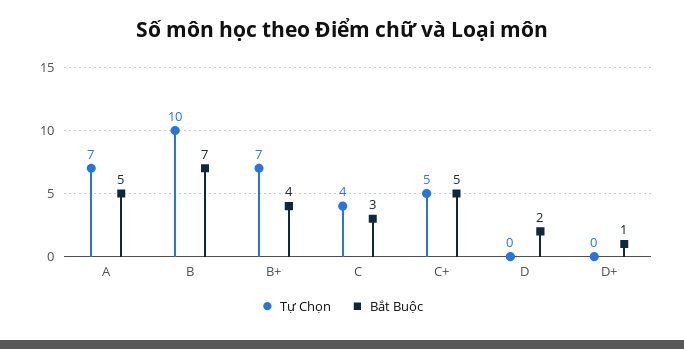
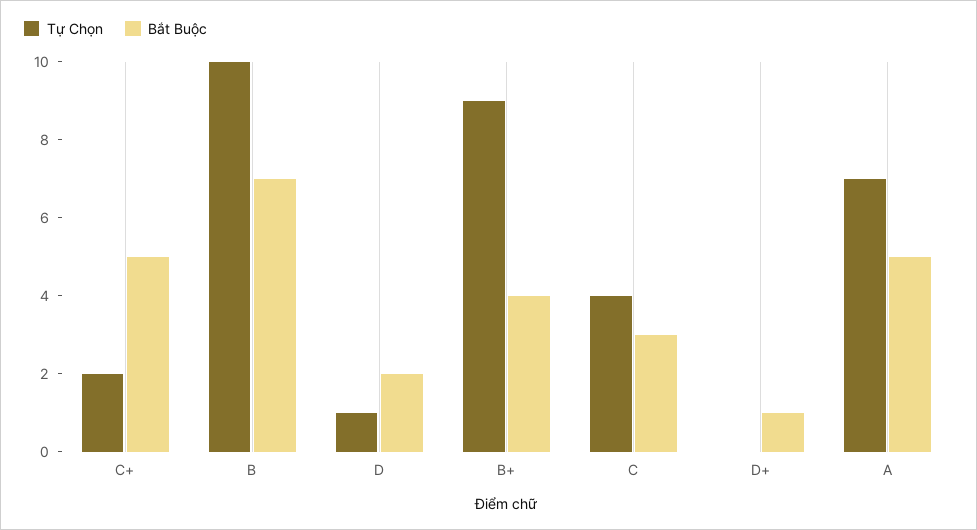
  {
    "Tự Chọn": {
      "A": 7,
      "B": 10,
-     "B+": 7,
+     "B+": 9,
      "C": 4,
-     "C+": 5,
+     "C+": 2,
-     "D": 0,
+     "D": 1,
      "D+": 0
    },
    "Bắt Buộc": {
      "A": 5,
      "B": 7,
      "B+": 4,
      "C": 3,
      "C+": 5,
      "D": 2,
      "D+": 1
    }
  }

